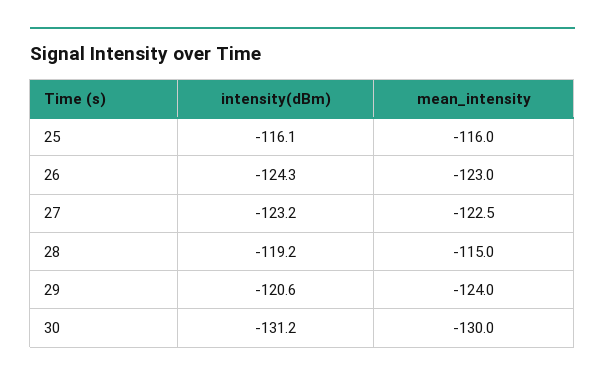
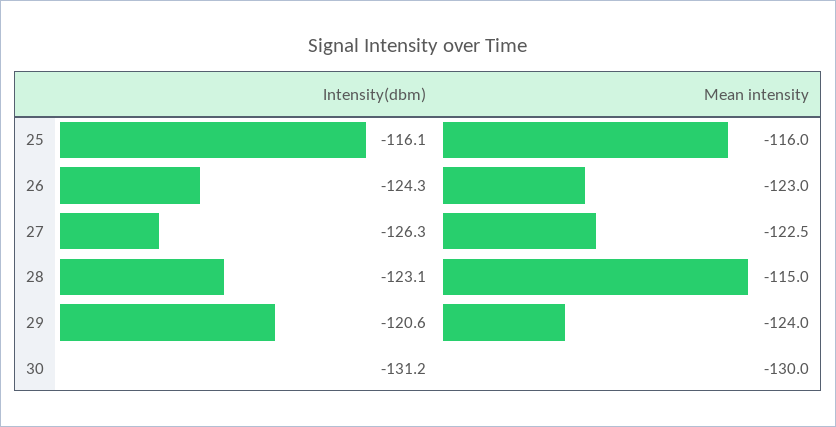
  {
    "intensity(dBm)": {
      "25": -116.1,
      "26": -124.3,
-     "27": -123.2,
+     "27": -126.3,
-     "28": -119.2,
+     "28": -123.1,
      "29": -120.6,
      "30": -131.2
    },
    "mean_intensity": {
      "25": -116,
      "26": -123,
      "27": -122.5,
      "28": -115,
      "29": -124,
      "30": -130
    }
  }

